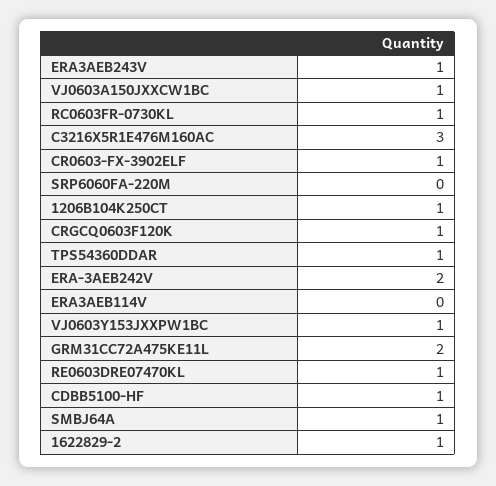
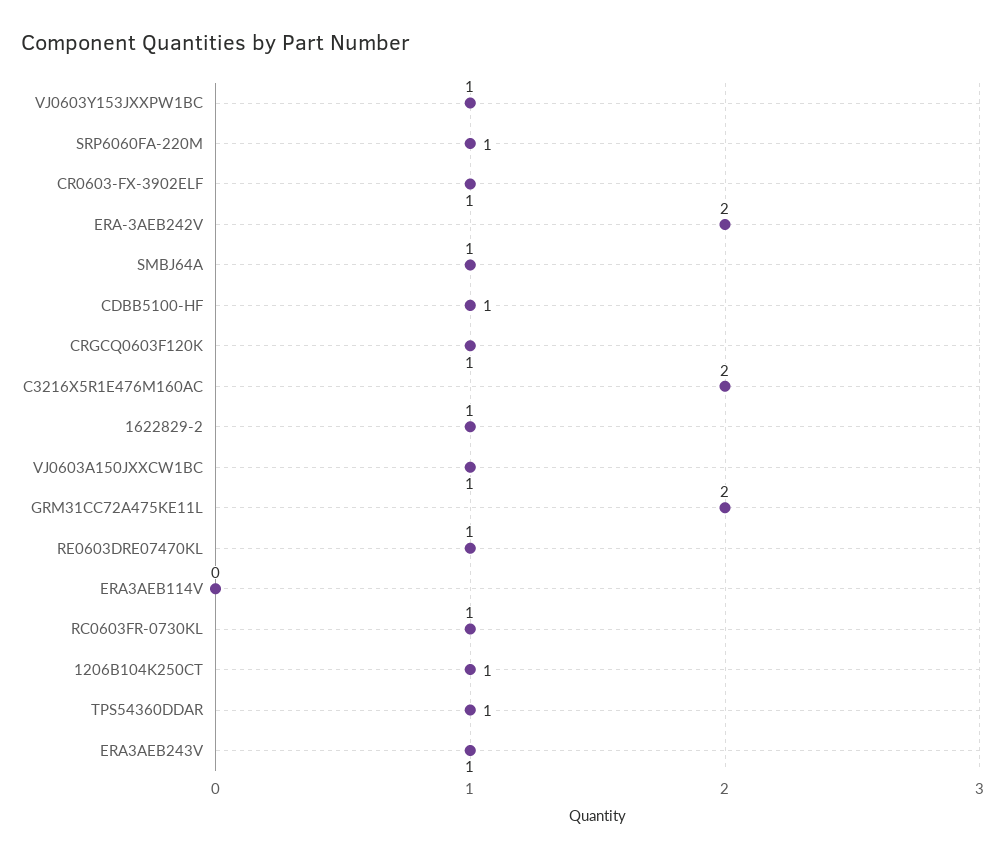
  {
    "ERA3AEB243V": 1,
    "VJ0603A150JXXCW1BC": 1,
    "RC0603FR-0730KL": 1,
-   "C3216X5R1E476M160AC": 3,
+   "C3216X5R1E476M160AC": 2,
    "CR0603-FX-3902ELF": 1,
-   "SRP6060FA-220M": 0,
+   "SRP6060FA-220M": 1,
    "1206B104K250CT": 1,
    "CRGCQ0603F120K": 1,
    "TPS54360DDAR": 1,
    "ERA-3AEB242V": 2,
    "ERA3AEB114V": 0,
    "VJ0603Y153JXXPW1BC": 1,
    "GRM31CC72A475KE11L": 2,
    "RE0603DRE07470KL": 1,
    "CDBB5100-HF": 1,
    "SMBJ64A": 1,
    "1622829-2": 1
  }

